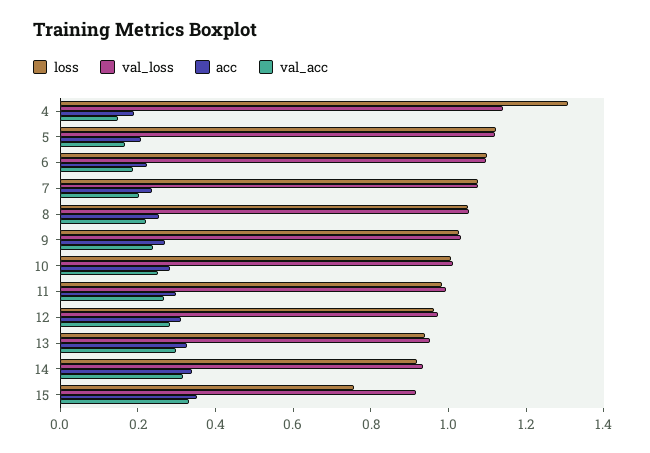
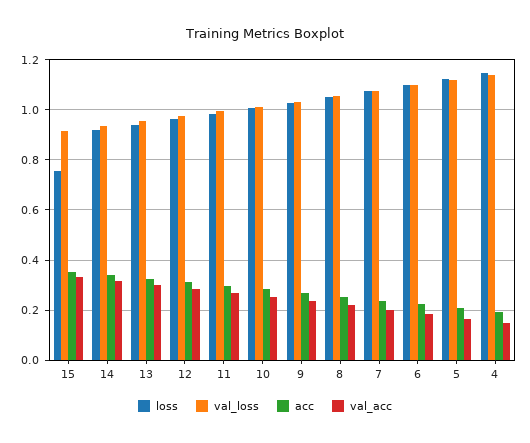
  {
    "loss": {
-     "4": 1.3,
+     "4": 1.15,
      "5": 1.125,
      "6": 1.1,
      "7": 1.075,
      "8": 1.05,
      "9": 1.025,
      "10": 1,
      "11": 0.975,
      "12": 0.95,
      "13": 0.95,
      "14": 0.925,
      "15": 0.75
    },
    "val_loss": {
      "4": 1.15,
      "5": 1.125,
      "6": 1.1,
      "7": 1.075,
      "8": 1.05,
      "9": 1.025,
      "10": 1,
      "11": 1,
      "12": 0.975,
      "13": 0.95,
      "14": 0.925,
      "15": 0.925
    },
    "acc": {
      "4": 0.2,
      "5": 0.2,
      "6": 0.225,
      "7": 0.225,
      "8": 0.25,
      "9": 0.275,
      "10": 0.275,
      "11": 0.3,
      "12": 0.3,
      "13": 0.325,
      "14": 0.35,
      "15": 0.35
    },
    "val_acc": {
      "4": 0.15,
      "5": 0.175,
      "6": 0.175,
      "7": 0.2,
      "8": 0.225,
      "9": 0.25,
      "10": 0.25,
      "11": 0.275,
      "12": 0.275,
      "13": 0.3,
      "14": 0.325,
      "15": 0.325
    }
  }

